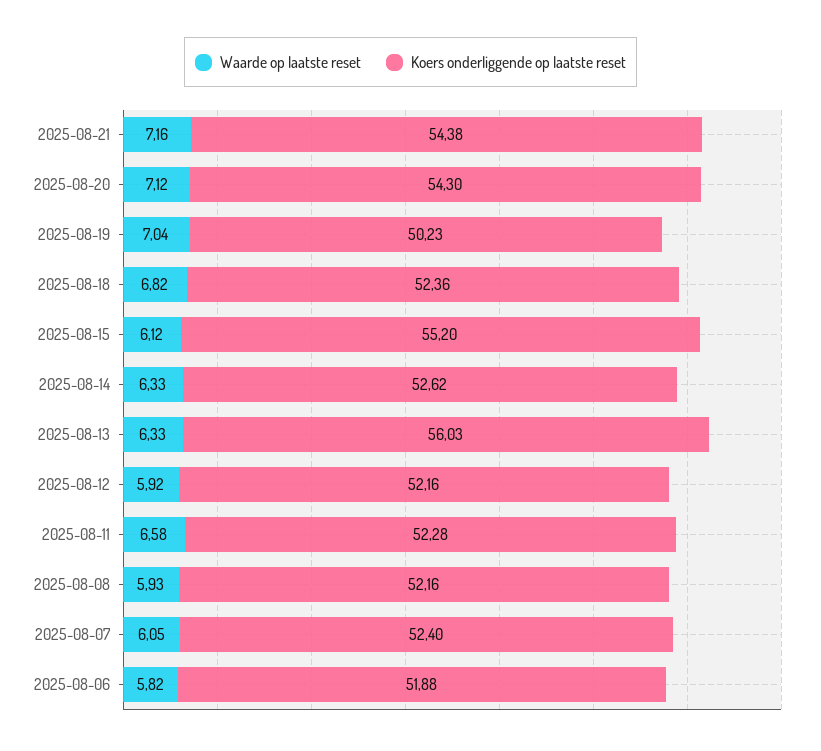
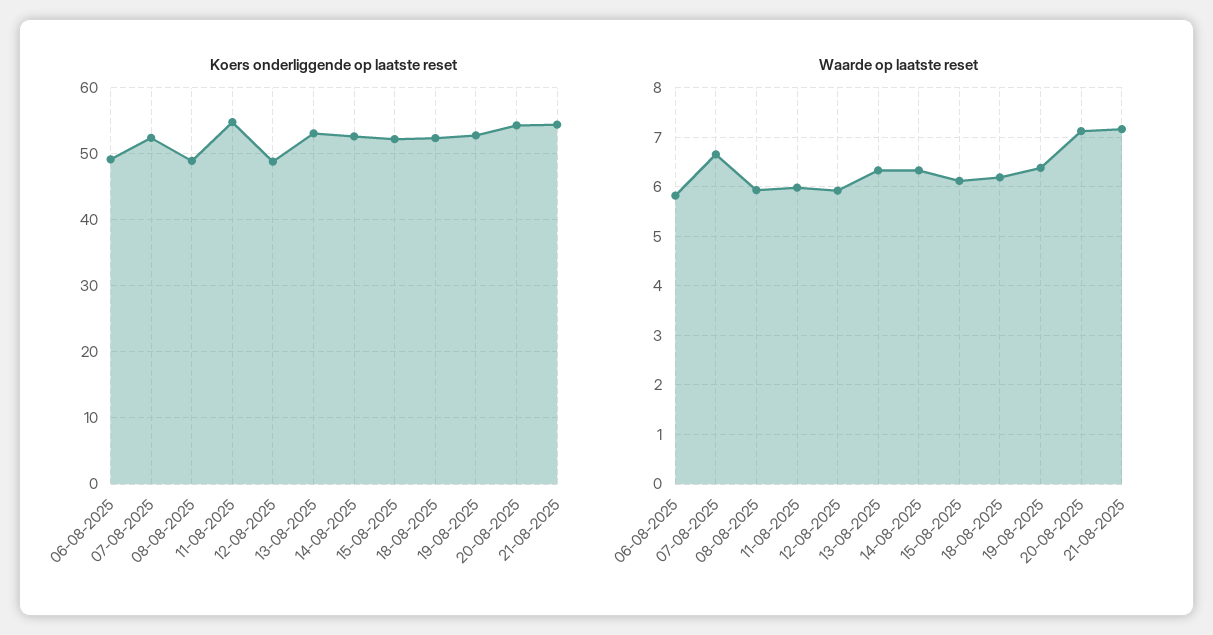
  {
    "Waarde op laatste reset": {
      "2025-08-21": 7.16,
      "2025-08-20": 7.12,
-     "2025-08-19": 7.04,
+     "2025-08-19": 6.4,
-     "2025-08-18": 6.82,
+     "2025-08-18": 6.2,
      "2025-08-15": 6.12,
      "2025-08-14": 6.33,
      "2025-08-13": 6.33,
      "2025-08-12": 5.92,
-     "2025-08-11": 6.58,
+     "2025-08-11": 6,
      "2025-08-08": 5.93,
-     "2025-08-07": 6.05,
+     "2025-08-07": 6.6,
      "2025-08-06": 5.82
    },
    "Koers onderliggende op laatste reset": {
      "2025-08-21": 54.38,
      "2025-08-20": 54.3,
-     "2025-08-19": 50.23,
+     "2025-08-19": 53,
      "2025-08-18": 52.36,
-     "2025-08-15": 55.2,
+     "2025-08-15": 52,
      "2025-08-14": 52.62,
-     "2025-08-13": 56.03,
+     "2025-08-13": 53,
-     "2025-08-12": 52.16,
+     "2025-08-12": 49,
-     "2025-08-11": 52.28,
+     "2025-08-11": 55,
-     "2025-08-08": 52.16,
+     "2025-08-08": 49,
      "2025-08-07": 52.4,
-     "2025-08-06": 51.88
+     "2025-08-06": 49
    }
  }

